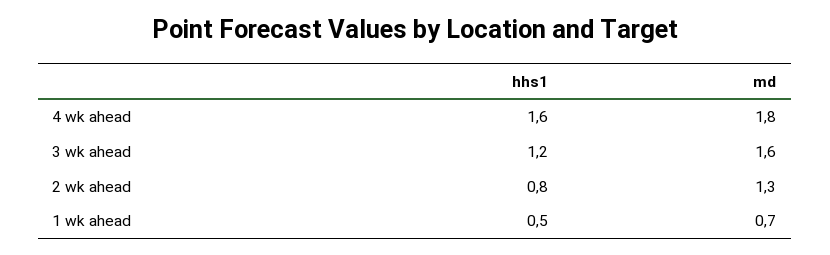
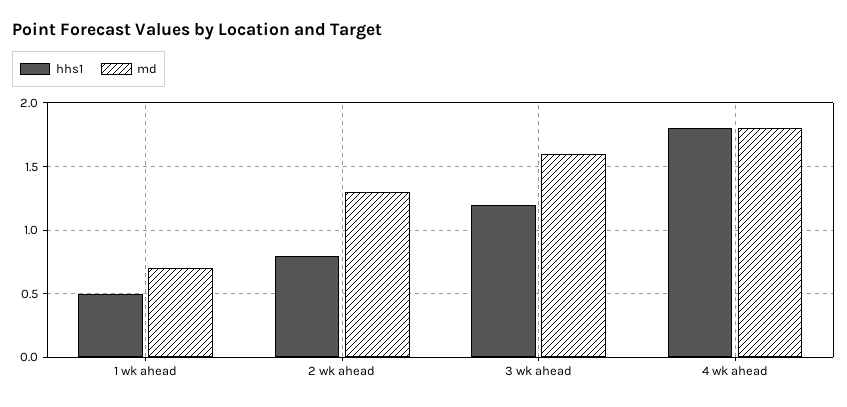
  {
    "hhs1": {
-     "4 wk ahead": 1.6,
+     "4 wk ahead": 1.8,
      "3 wk ahead": 1.2,
      "2 wk ahead": 0.8,
      "1 wk ahead": 0.5
    },
    "md": {
      "4 wk ahead": 1.8,
      "3 wk ahead": 1.6,
      "2 wk ahead": 1.3,
      "1 wk ahead": 0.7
    }
  }

